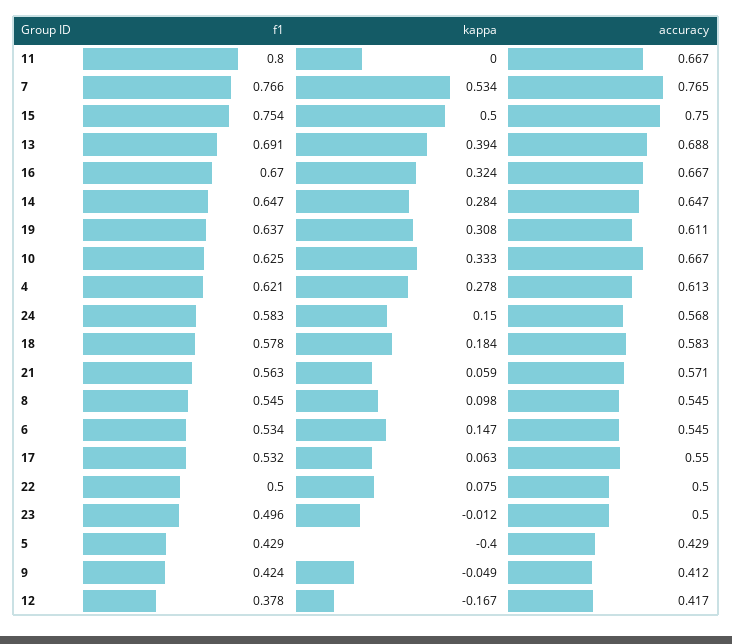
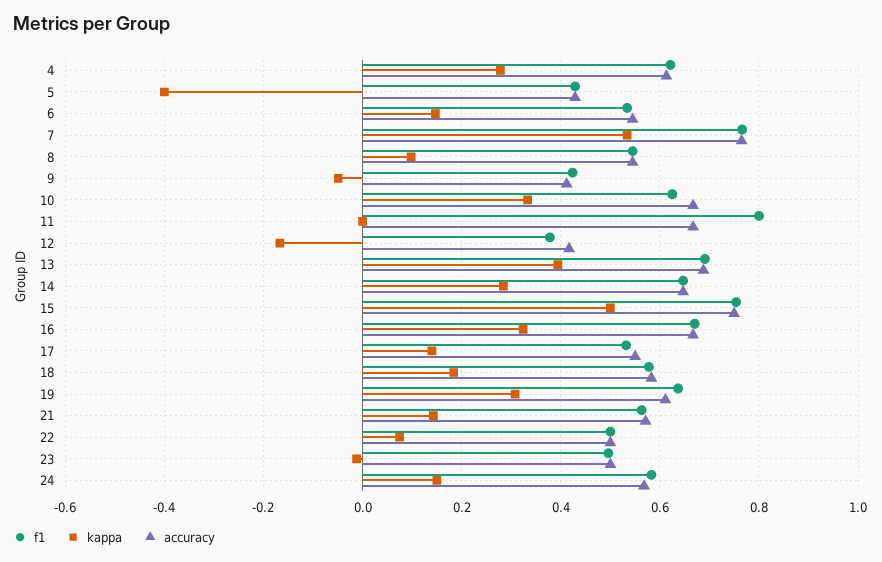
  {
    "f1": {
      "11": 0.8,
      "7": 0.766,
      "15": 0.754,
      "13": 0.691,
      "16": 0.67,
      "14": 0.647,
      "19": 0.637,
      "10": 0.625,
      "4": 0.621,
      "24": 0.583,
      "18": 0.578,
      "21": 0.563,
      "8": 0.545,
      "6": 0.534,
      "17": 0.532,
      "22": 0.5,
      "23": 0.496,
      "5": 0.429,
      "9": 0.424,
      "12": 0.378
    },
    "kappa": {
      "11": 0,
      "7": 0.534,
      "15": 0.5,
      "13": 0.394,
      "16": 0.324,
      "14": 0.284,
      "19": 0.308,
      "10": 0.333,
      "4": 0.278,
      "24": 0.15,
      "18": 0.184,
-     "21": 0.059,
+     "21": 0.14,
      "8": 0.098,
      "6": 0.147,
-     "17": 0.063,
+     "17": 0.14,
      "22": 0.075,
      "23": -0.012,
      "5": -0.4,
      "9": -0.049,
      "12": -0.167
    },
    "accuracy": {
      "11": 0.667,
      "7": 0.765,
      "15": 0.75,
      "13": 0.688,
      "16": 0.667,
      "14": 0.647,
      "19": 0.611,
      "10": 0.667,
      "4": 0.613,
      "24": 0.568,
      "18": 0.583,
      "21": 0.571,
      "8": 0.545,
      "6": 0.545,
      "17": 0.55,
      "22": 0.5,
      "23": 0.5,
      "5": 0.429,
      "9": 0.412,
      "12": 0.417
    }
  }

